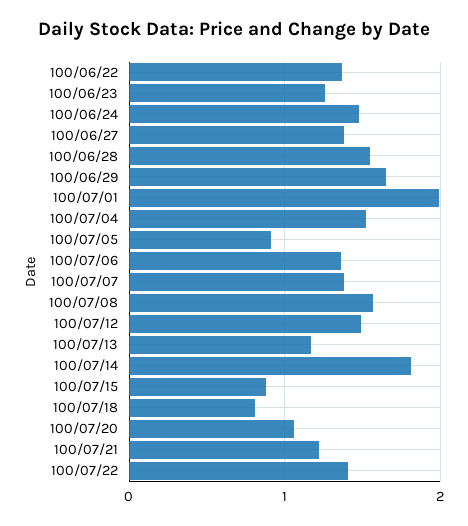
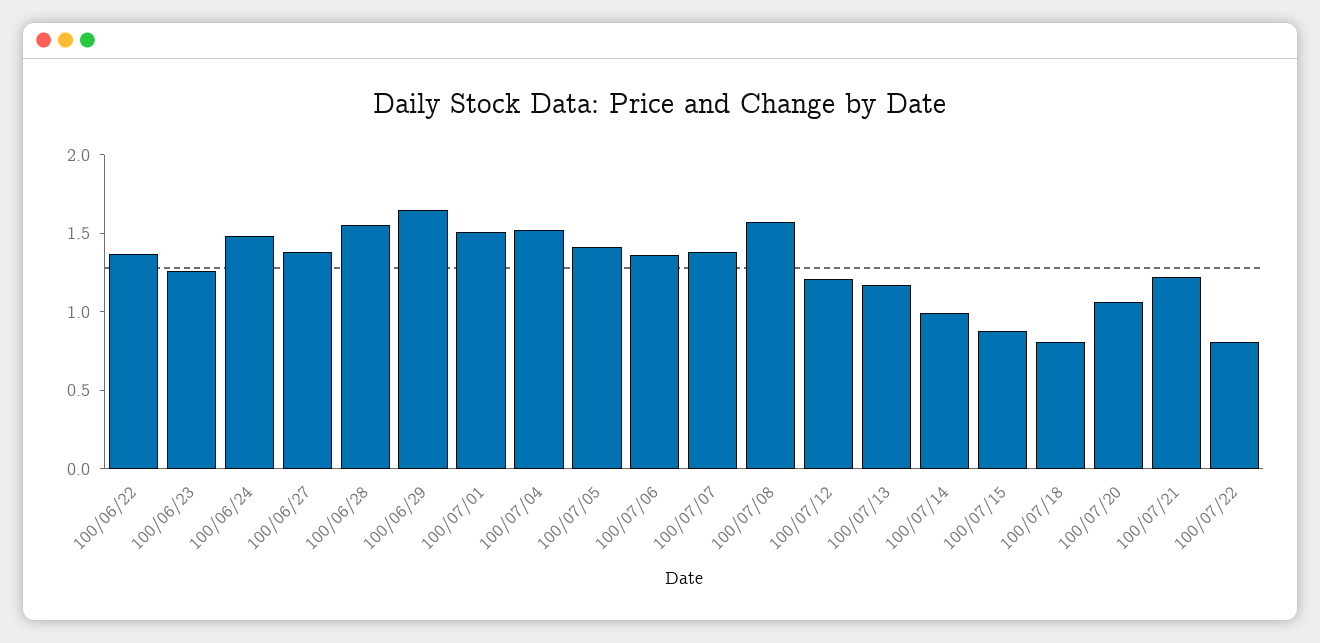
  {
    "100/06/22": 1.4,
    "100/06/23": 1.3,
    "100/06/24": 1.5,
    "100/06/27": 1.4,
    "100/06/28": 1.6,
    "100/06/29": 1.7,
-   "100/07/01": 2,
+   "100/07/01": 1.5,
    "100/07/04": 1.5,
-   "100/07/05": 0.9,
+   "100/07/05": 1.4,
    "100/07/06": 1.4,
    "100/07/07": 1.4,
    "100/07/08": 1.6,
-   "100/07/12": 1.5,
+   "100/07/12": 1.2,
    "100/07/13": 1.2,
-   "100/07/14": 1.8,
+   "100/07/14": 1,
    "100/07/15": 0.9,
    "100/07/18": 0.8,
    "100/07/20": 1.1,
    "100/07/21": 1.2,
-   "100/07/22": 1.4
+   "100/07/22": 0.8
  }

